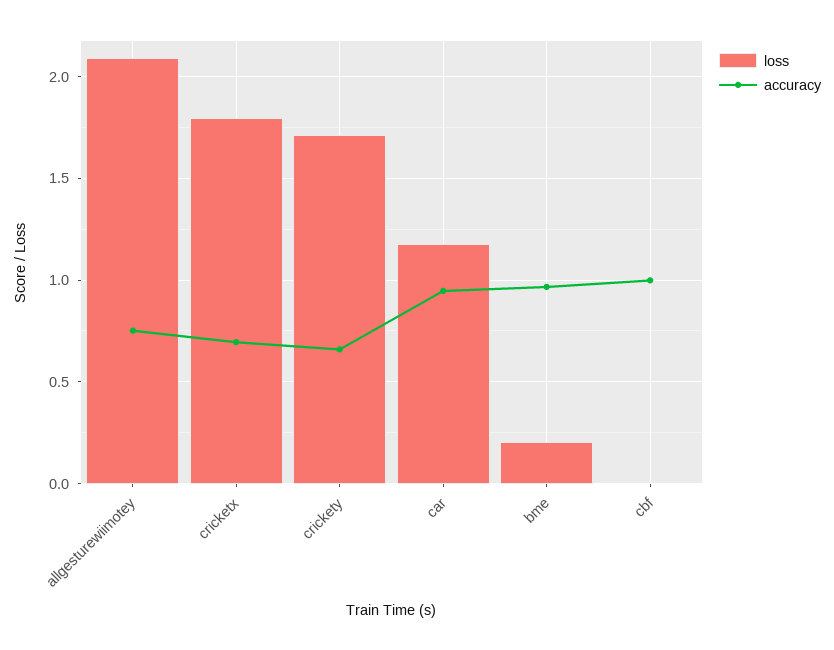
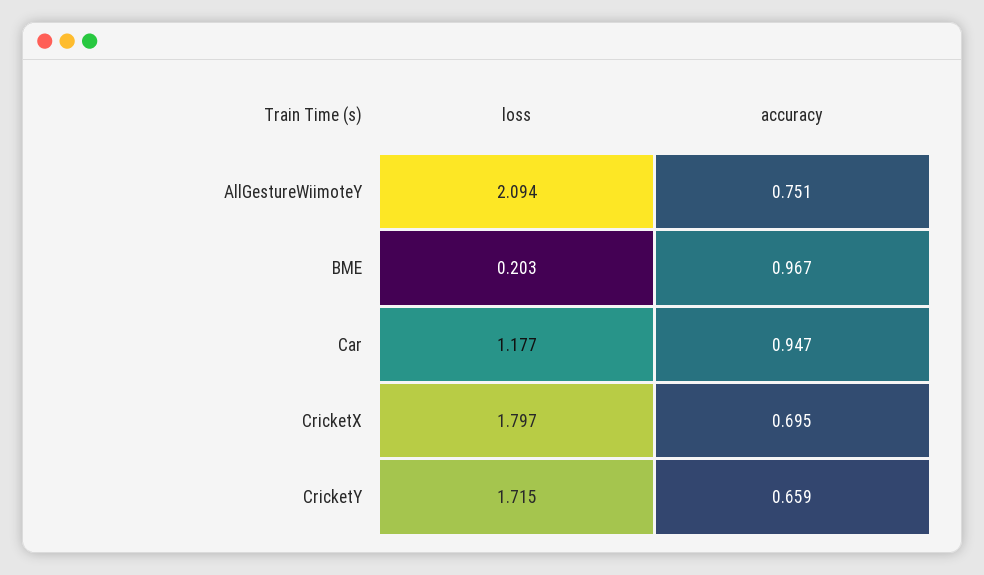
  {
    "loss": {
      "allgesturewiimotey": 2.094,
      "cricketx": 1.797,
      "crickety": 1.715,
      "car": 1.177,
-     "bme": 0.203,
+     "bme": 0.203
-     "cbf": 0
    },
    "accuracy": {
      "allgesturewiimotey": 0.751,
      "cricketx": 0.695,
      "crickety": 0.659,
      "car": 0.947,
-     "bme": 0.967,
+     "bme": 0.967
-     "cbf": 1
    }
  }

